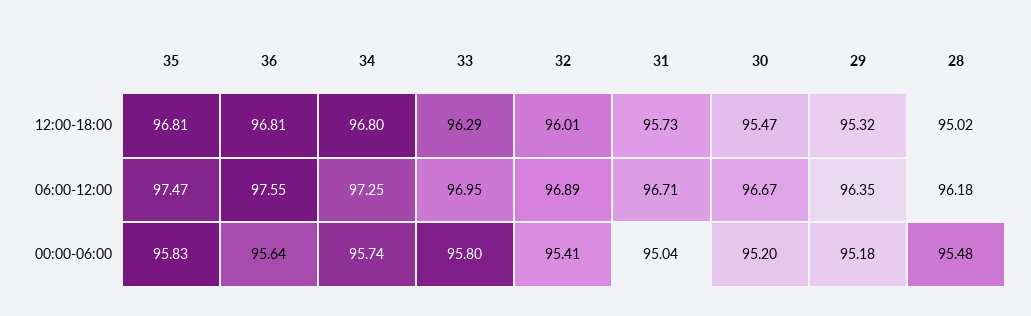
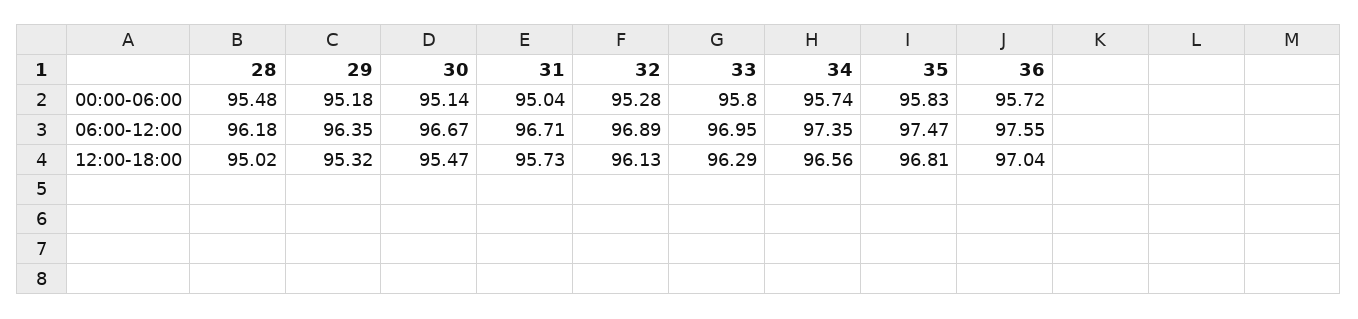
  {
    "35": {
      "12:00-18:00": 96.81,
      "06:00-12:00": 97.47,
      "00:00-06:00": 95.83
    },
    "36": {
-     "12:00-18:00": 96.81,
+     "12:00-18:00": 97.04,
      "06:00-12:00": 97.55,
-     "00:00-06:00": 95.64
+     "00:00-06:00": 95.72
    },
    "34": {
-     "12:00-18:00": 96.8,
+     "12:00-18:00": 96.56,
-     "06:00-12:00": 97.25,
+     "06:00-12:00": 97.35,
      "00:00-06:00": 95.74
    },
    "33": {
      "12:00-18:00": 96.29,
      "06:00-12:00": 96.95,
      "00:00-06:00": 95.8
    },
    "32": {
-     "12:00-18:00": 96.01,
+     "12:00-18:00": 96.13,
      "06:00-12:00": 96.89,
-     "00:00-06:00": 95.41
+     "00:00-06:00": 95.28
    },
    "31": {
      "12:00-18:00": 95.73,
      "06:00-12:00": 96.71,
      "00:00-06:00": 95.04
    },
    "30": {
      "12:00-18:00": 95.47,
      "06:00-12:00": 96.67,
-     "00:00-06:00": 95.2
+     "00:00-06:00": 95.14
    },
    "29": {
      "12:00-18:00": 95.32,
      "06:00-12:00": 96.35,
      "00:00-06:00": 95.18
    },
    "28": {
      "12:00-18:00": 95.02,
      "06:00-12:00": 96.18,
      "00:00-06:00": 95.48
    }
  }

